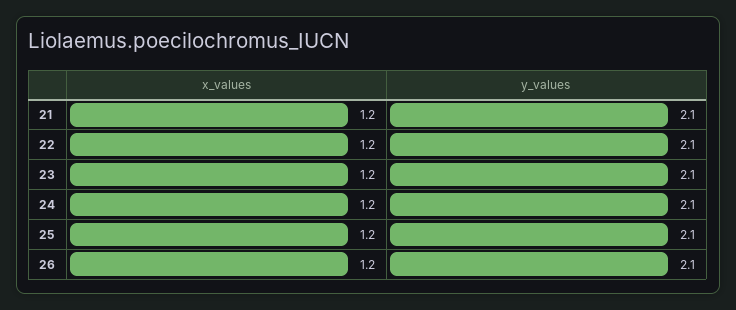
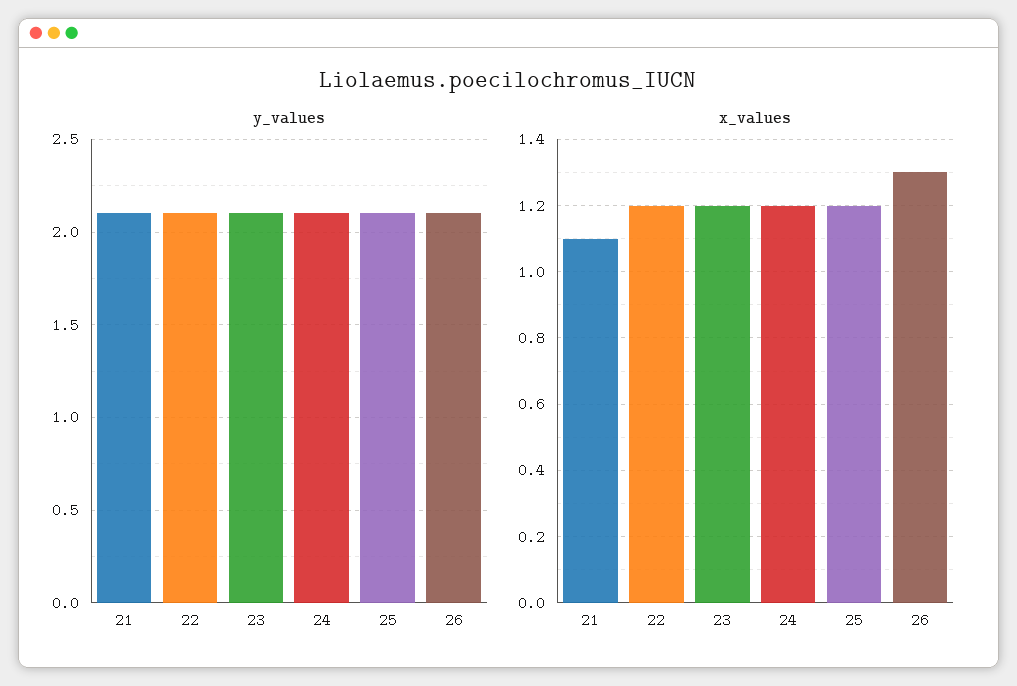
  {
    "x_values": {
-     "21": 1.2,
+     "21": 1.1,
      "22": 1.2,
      "23": 1.2,
      "24": 1.2,
      "25": 1.2,
-     "26": 1.2
+     "26": 1.3
    },
    "y_values": {
      "21": 2.1,
      "22": 2.1,
      "23": 2.1,
      "24": 2.1,
      "25": 2.1,
      "26": 2.1
    }
  }

